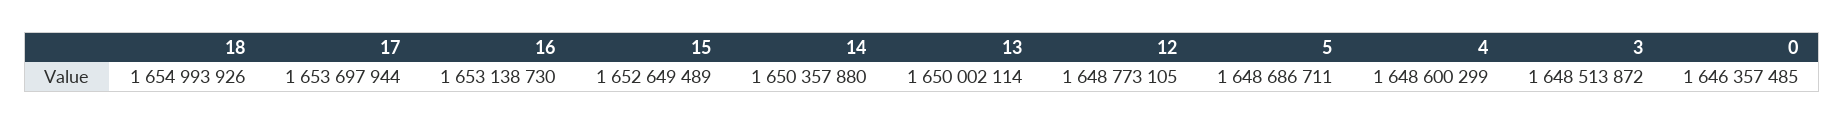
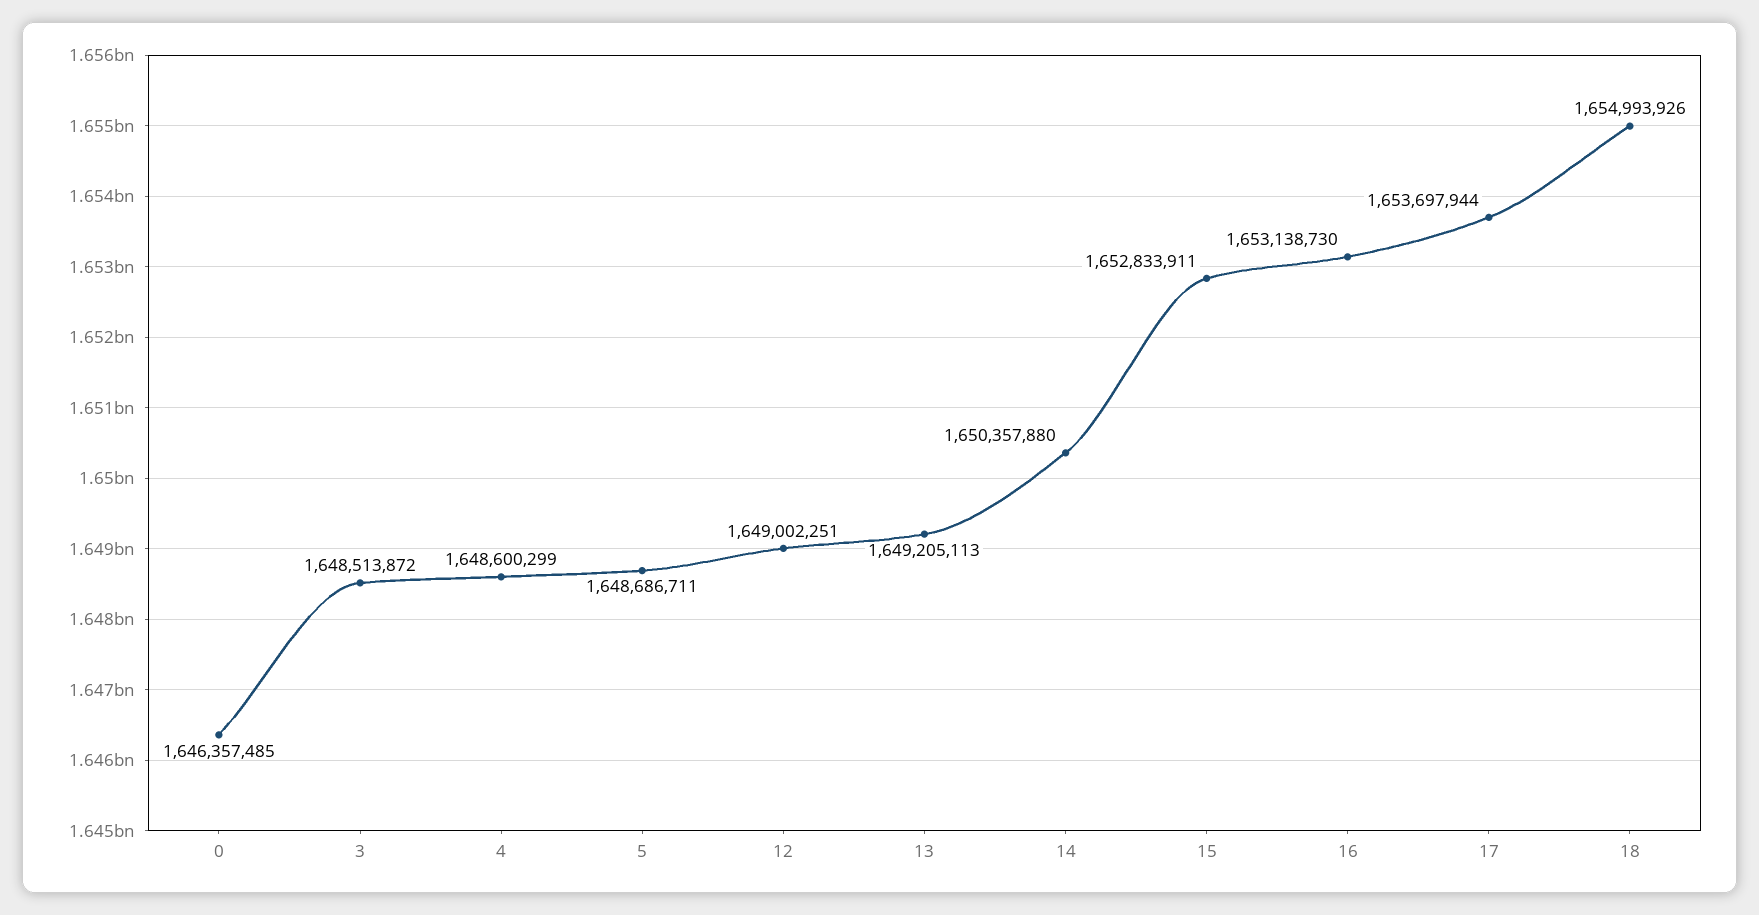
  {
    "18": 1654993926,
    "17": 1653697944,
    "16": 1653138730,
-   "15": 1652649489,
+   "15": 1652833911,
    "14": 1650357880,
-   "13": 1650002114,
+   "13": 1649205113,
-   "12": 1648773105,
+   "12": 1649002251,
    "5": 1648686711,
    "4": 1648600299,
    "3": 1648513872,
    "0": 1646357485
  }

